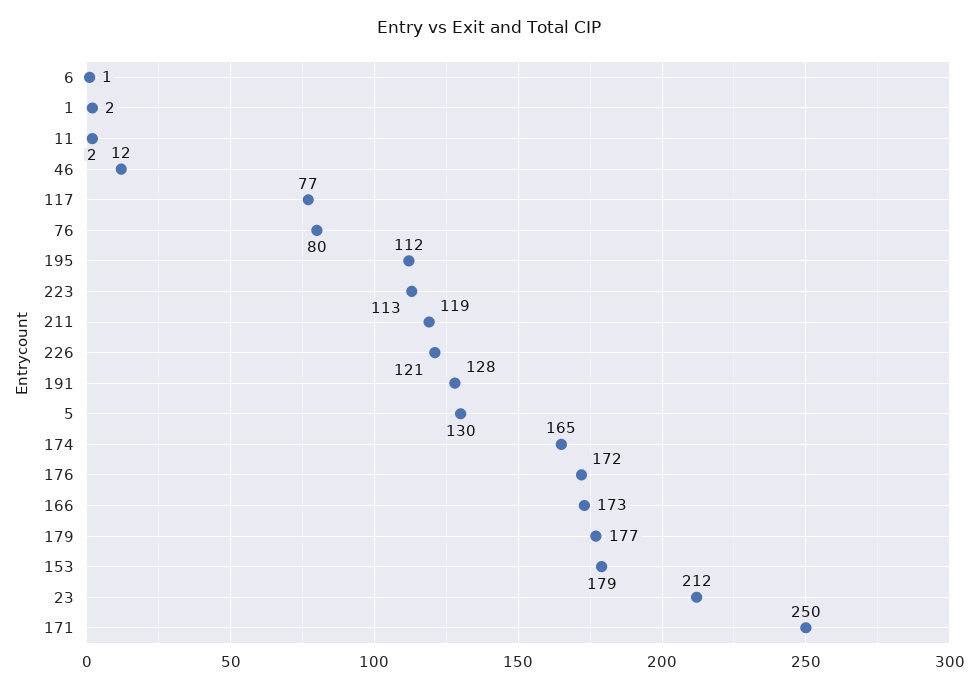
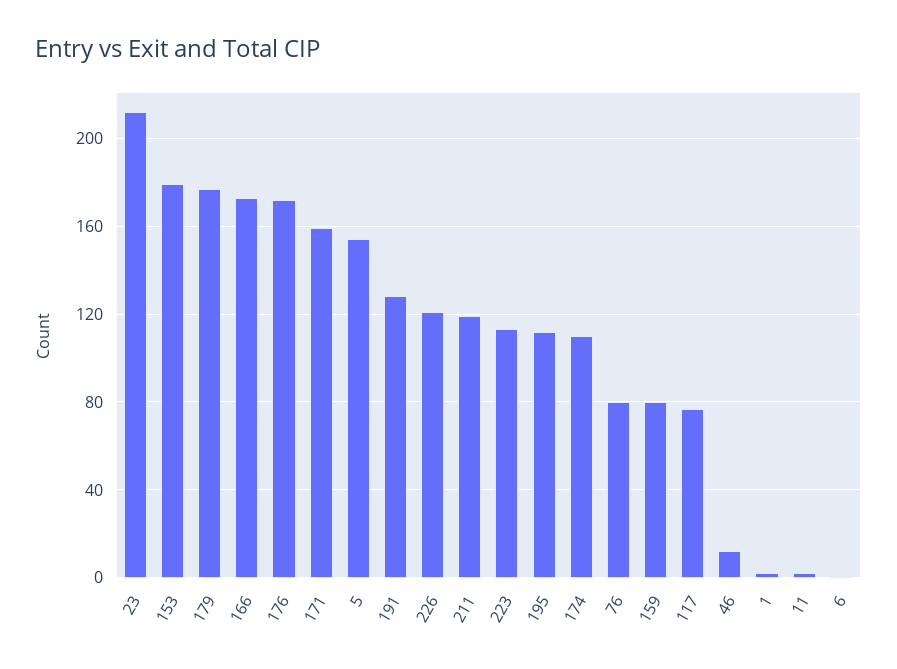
  {
    "6": 1,
    "1": 2,
    "11": 2,
    "46": 12,
    "117": 77,
    "76": 80,
    "195": 112,
    "223": 113,
    "211": 119,
    "226": 121,
    "191": 128,
-   "5": 130,
+   "5": 155,
-   "174": 165,
+   "174": 110,
    "176": 172,
    "166": 173,
    "179": 177,
    "153": 179,
    "23": 212,
-   "171": 250
+   "171": 160,
+   "159": 80
  }

